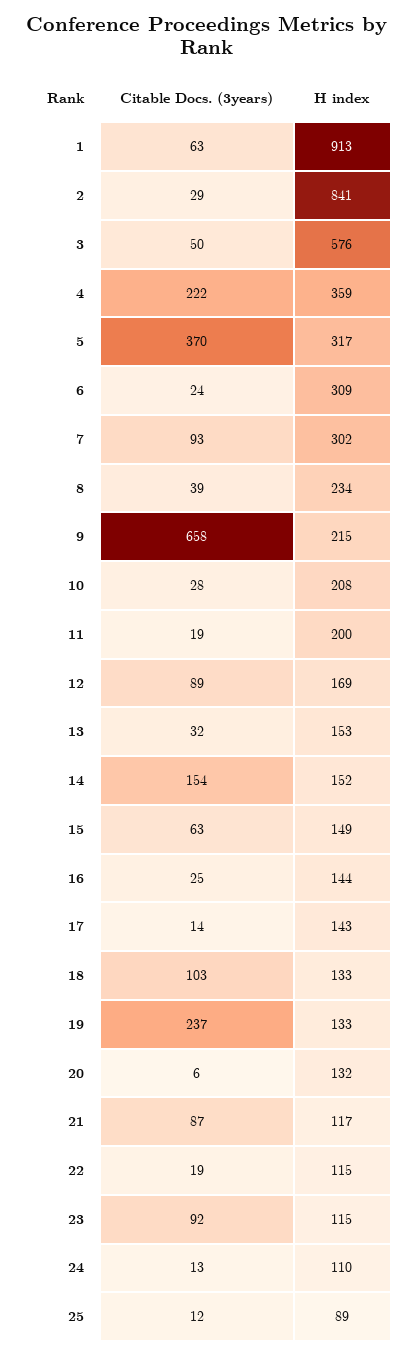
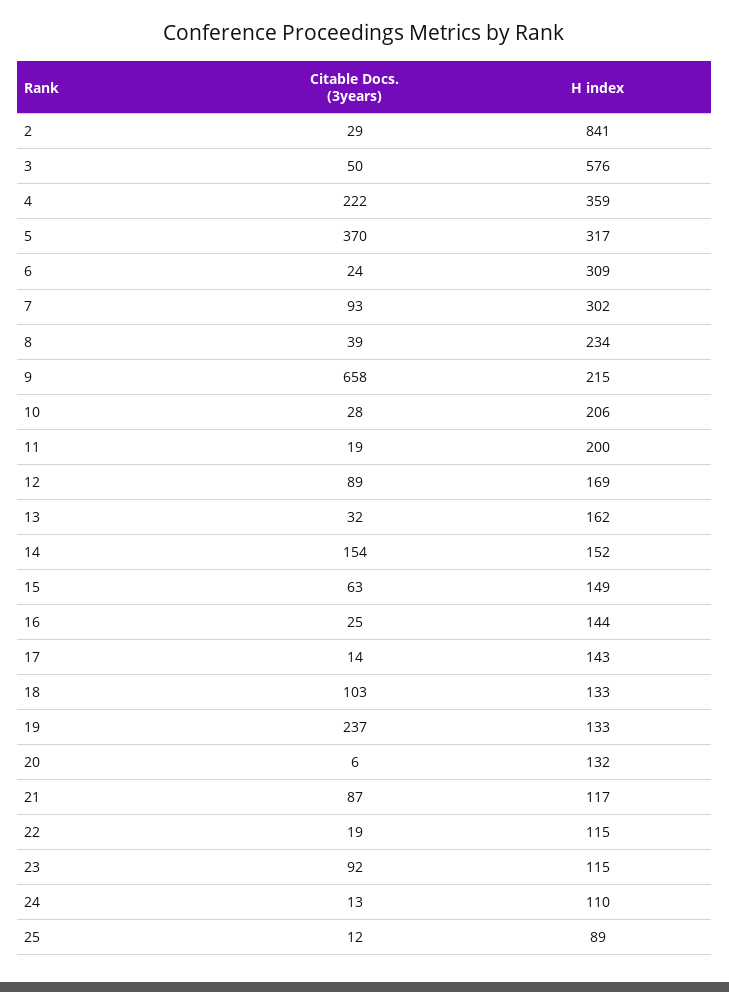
  {
    "Citable Docs. (3years)": {
-     "1": 63,
      "2": 29,
      "3": 50,
      "4": 222,
      "5": 370,
      "6": 24,
      "7": 93,
      "8": 39,
      "9": 658,
      "10": 28,
      "11": 19,
      "12": 89,
      "13": 32,
      "14": 154,
      "15": 63,
      "16": 25,
      "17": 14,
      "18": 103,
      "19": 237,
      "20": 6,
      "21": 87,
      "22": 19,
      "23": 92,
      "24": 13,
      "25": 12
    },
    "H index": {
-     "1": 913,
      "2": 841,
      "3": 576,
      "4": 359,
      "5": 317,
      "6": 309,
      "7": 302,
      "8": 234,
      "9": 215,
-     "10": 208,
+     "10": 206,
      "11": 200,
      "12": 169,
-     "13": 153,
+     "13": 162,
      "14": 152,
      "15": 149,
      "16": 144,
      "17": 143,
      "18": 133,
      "19": 133,
      "20": 132,
      "21": 117,
      "22": 115,
      "23": 115,
      "24": 110,
      "25": 89
    }
  }

